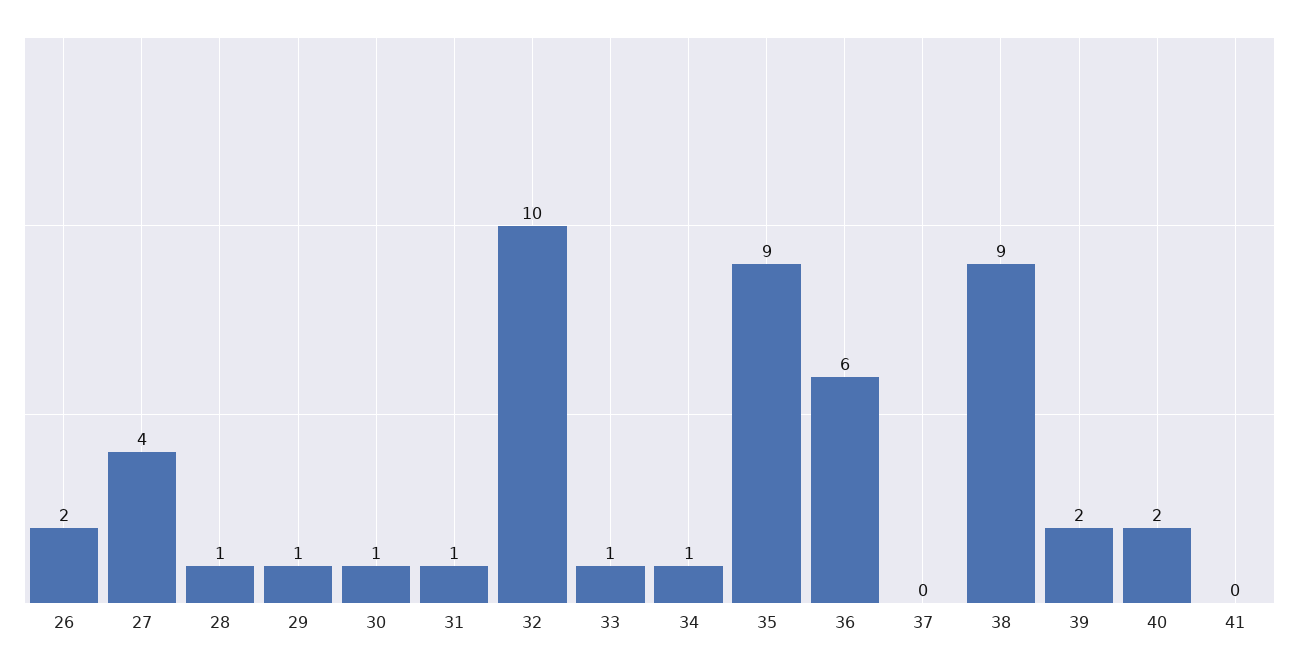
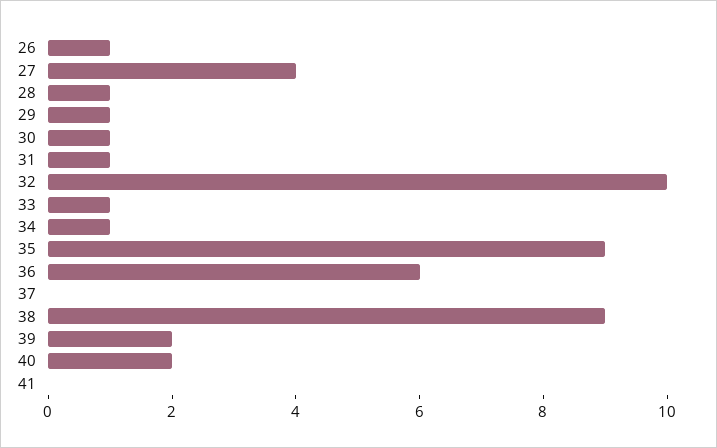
  {
-   "26": 2,
+   "26": 1,
    "27": 4,
    "28": 1,
    "29": 1,
    "30": 1,
    "31": 1,
    "32": 10,
    "33": 1,
    "34": 1,
    "35": 9,
    "36": 6,
    "37": 0,
    "38": 9,
    "39": 2,
    "40": 2,
    "41": 0
  }

